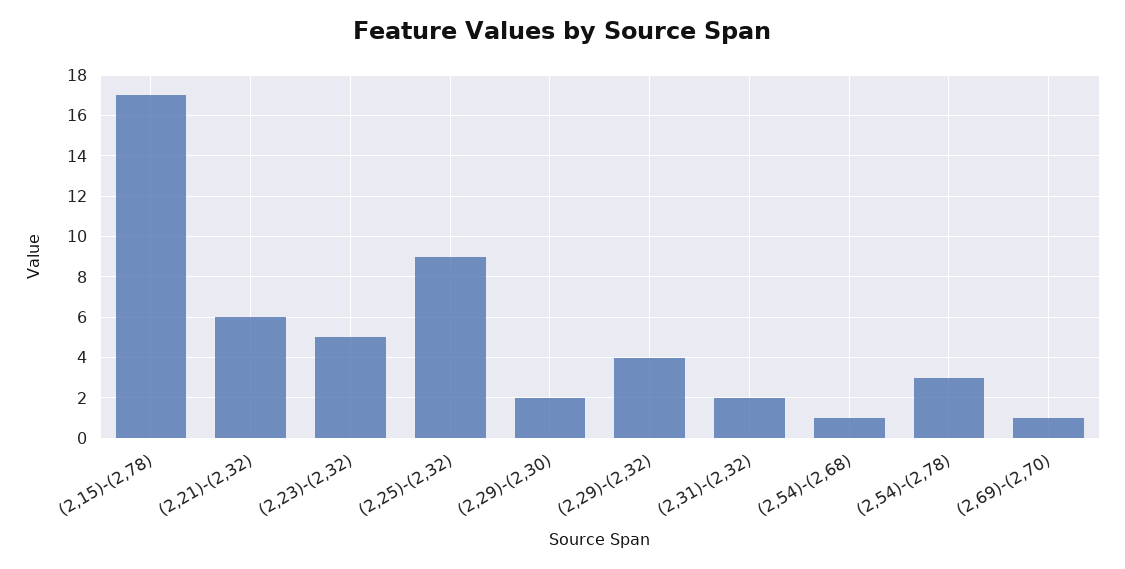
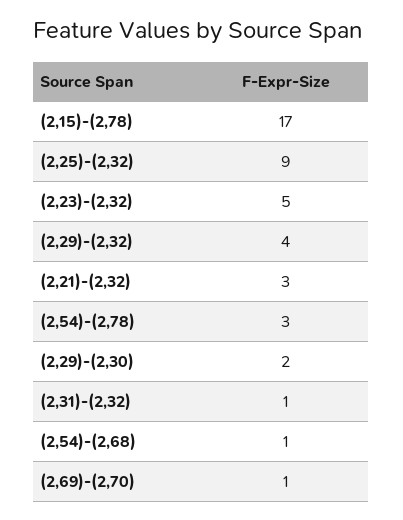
  {
    "(2,15)-(2,78)": 17,
-   "(2,21)-(2,32)": 6,
+   "(2,21)-(2,32)": 3,
    "(2,23)-(2,32)": 5,
    "(2,25)-(2,32)": 9,
    "(2,29)-(2,30)": 2,
    "(2,29)-(2,32)": 4,
-   "(2,31)-(2,32)": 2,
+   "(2,31)-(2,32)": 1,
    "(2,54)-(2,68)": 1,
    "(2,54)-(2,78)": 3,
    "(2,69)-(2,70)": 1
  }

